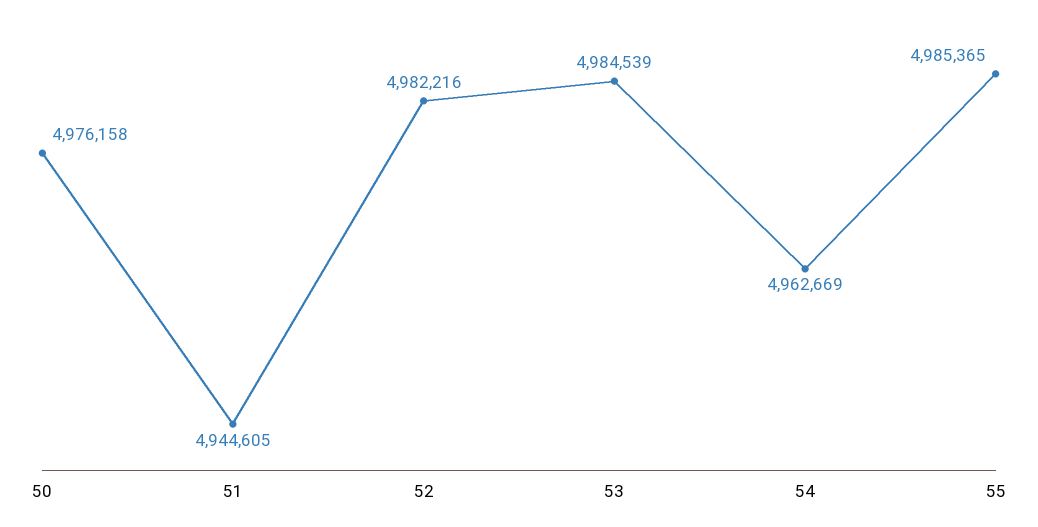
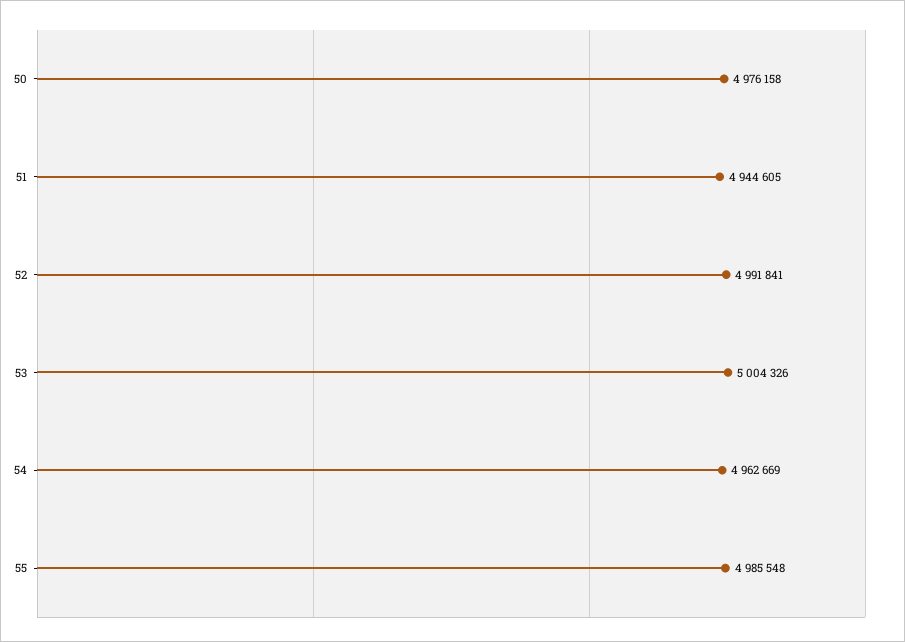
  {
    "50": 4976158,
    "51": 4944605,
-   "52": 4982216,
+   "52": 4991841,
-   "53": 4984539,
+   "53": 5004326,
    "54": 4962669,
-   "55": 4985365
+   "55": 4985548
  }

